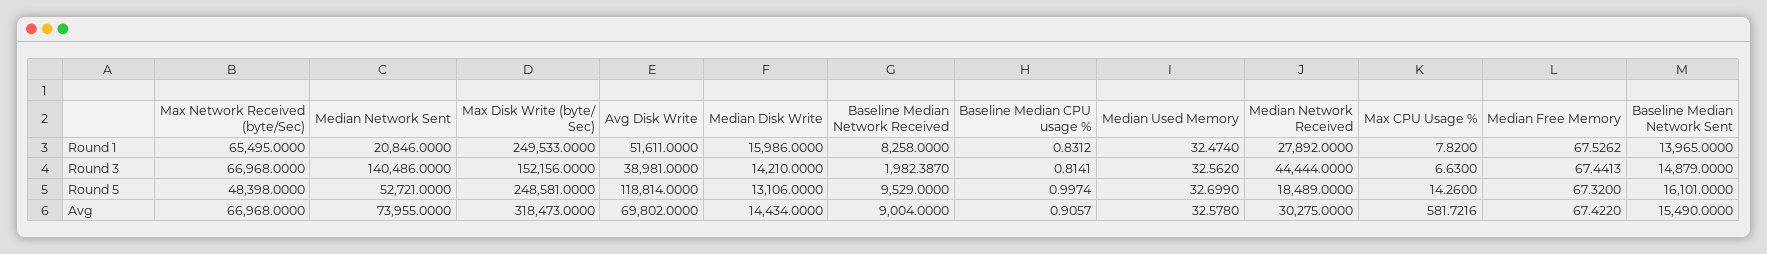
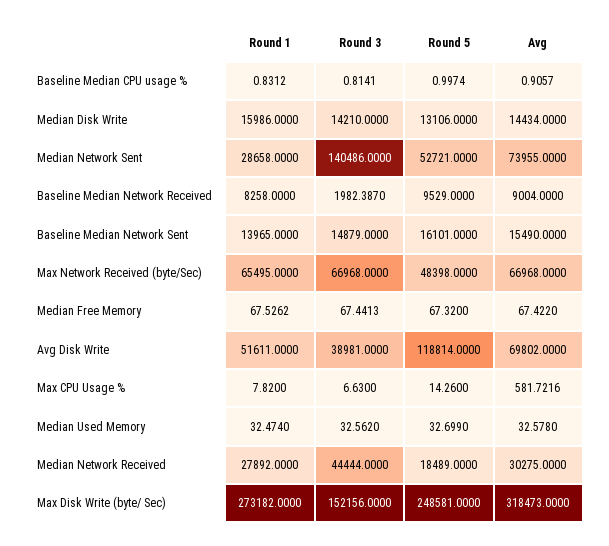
  {
    "Max Network Received (byte/Sec)": {
      "Round 1": 65495,
      "Round 3": 66968,
      "Round 5": 48398,
      "Avg": 66968
    },
    "Median Network Sent": {
-     "Round 1": 20846,
+     "Round 1": 28658,
      "Round 3": 140486,
      "Round 5": 52721,
      "Avg": 73955
    },
    "Max Disk Write (byte/ Sec)": {
-     "Round 1": 249533,
+     "Round 1": 273182,
      "Round 3": 152156,
      "Round 5": 248581,
      "Avg": 318473
    },
    "Avg Disk Write": {
      "Round 1": 51611,
      "Round 3": 38981,
      "Round 5": 118814,
      "Avg": 69802
    },
    "Median Disk Write": {
      "Round 1": 15986,
      "Round 3": 14210,
      "Round 5": 13106,
      "Avg": 14434
    },
    "Baseline Median Network Received": {
      "Round 1": 8258,
      "Round 3": 1982.387,
      "Round 5": 9529,
      "Avg": 9004
    },
    "Baseline Median CPU usage %": {
      "Round 1": 0.8312,
      "Round 3": 0.8141,
      "Round 5": 0.9974,
      "Avg": 0.9057
    },
    "Median Used Memory": {
      "Round 1": 32.474,
      "Round 3": 32.562,
      "Round 5": 32.699,
      "Avg": 32.578
    },
    "Median Network Received": {
      "Round 1": 27892,
      "Round 3": 44444,
      "Round 5": 18489,
      "Avg": 30275
    },
    "Max CPU Usage %": {
      "Round 1": 7.82,
      "Round 3": 6.63,
      "Round 5": 14.26,
      "Avg": 581.7216
    },
    "Median Free Memory": {
      "Round 1": 67.5262,
      "Round 3": 67.4413,
      "Round 5": 67.32,
      "Avg": 67.422
    },
    "Baseline Median Network Sent": {
      "Round 1": 13965,
      "Round 3": 14879,
      "Round 5": 16101,
      "Avg": 15490
    }
  }

